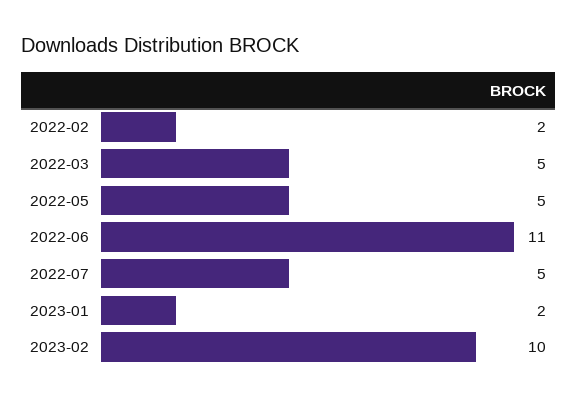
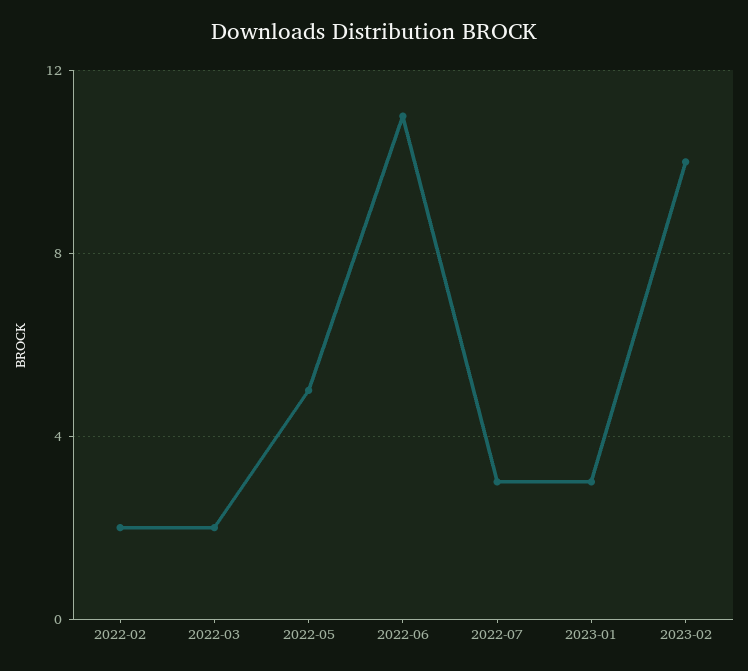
  {
    "2022-02": 2,
-   "2022-03": 5,
+   "2022-03": 2,
    "2022-05": 5,
    "2022-06": 11,
-   "2022-07": 5,
+   "2022-07": 3,
-   "2023-01": 2,
+   "2023-01": 3,
    "2023-02": 10
  }

